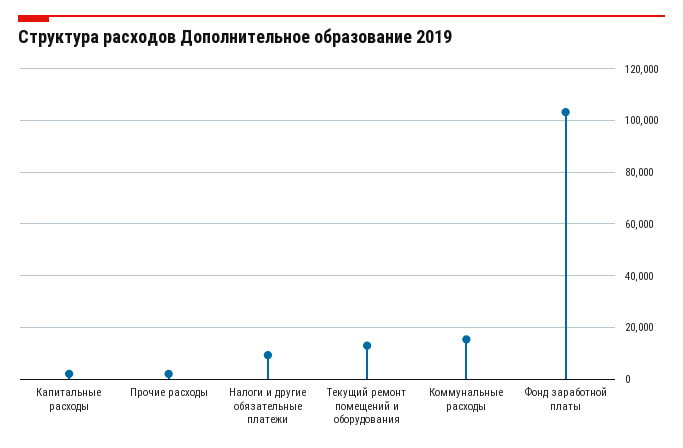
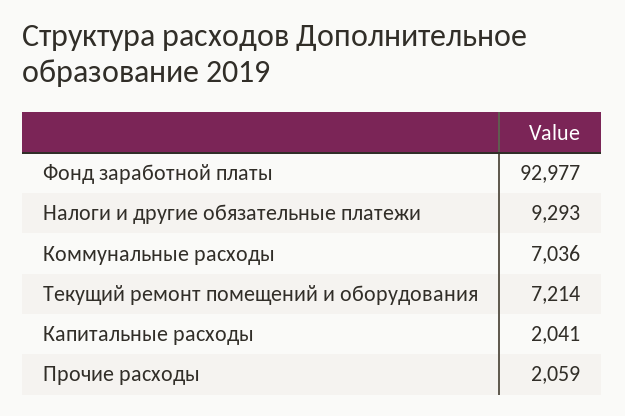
  {
    "Капитальные расходы": 2041,
    "Прочие расходы": 2059,
    "Налоги и другие обязательные платежи": 9293,
-   "Текущий ремонт помещений и оборудования": 12500,
+   "Текущий ремонт помещений и оборудования": 7214,
-   "Коммунальные расходы": 15000,
+   "Коммунальные расходы": 7036,
-   "Фонд заработной платы": 102500
+   "Фонд заработной платы": 92977
  }

